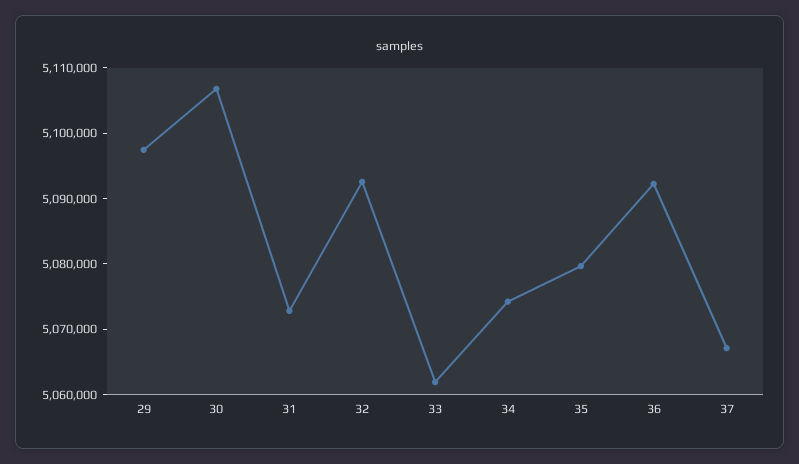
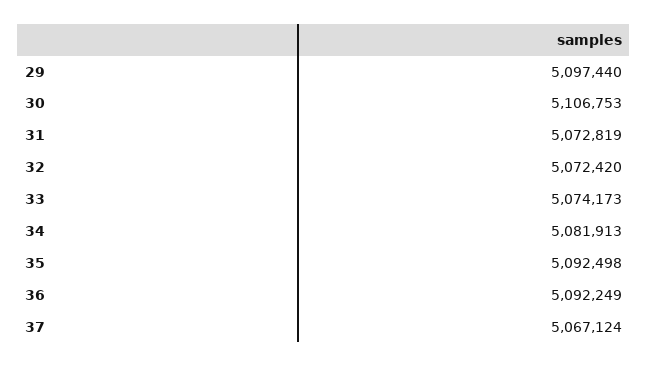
  {
    "29": 5097440,
    "30": 5106753,
    "31": 5072819,
-   "32": 5092000,
+   "32": 5072420,
-   "33": 5062000,
+   "33": 5074173,
-   "34": 5074000,
+   "34": 5081913,
-   "35": 5080000,
+   "35": 5092498,
    "36": 5092249,
    "37": 5067124
  }

